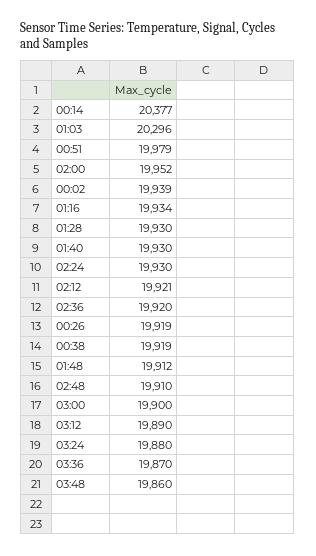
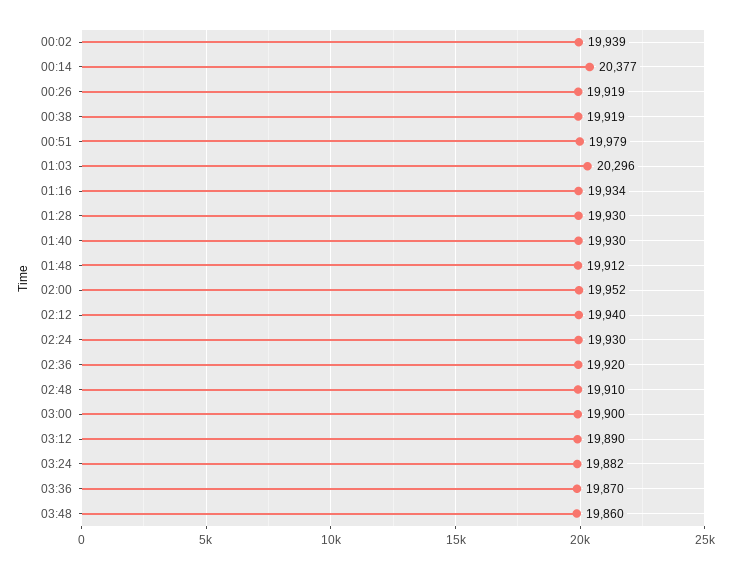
  {
    "00:14": 20377,
    "01:03": 20296,
    "00:51": 19979,
    "02:00": 19952,
    "00:02": 19939,
    "01:16": 19934,
    "01:28": 19930,
    "01:40": 19930,
    "02:24": 19930,
-   "02:12": 19921,
+   "02:12": 19940,
    "02:36": 19920,
    "00:26": 19919,
    "00:38": 19919,
    "01:48": 19912,
    "02:48": 19910,
    "03:00": 19900,
    "03:12": 19890,
-   "03:24": 19880,
+   "03:24": 19882,
    "03:36": 19870,
    "03:48": 19860
  }

